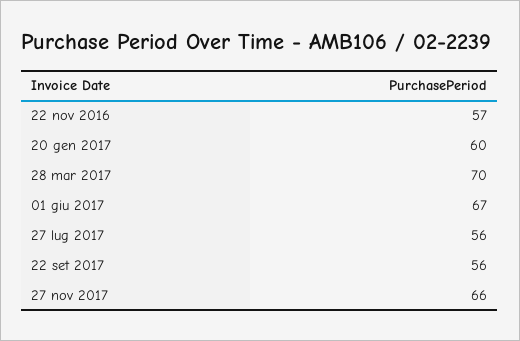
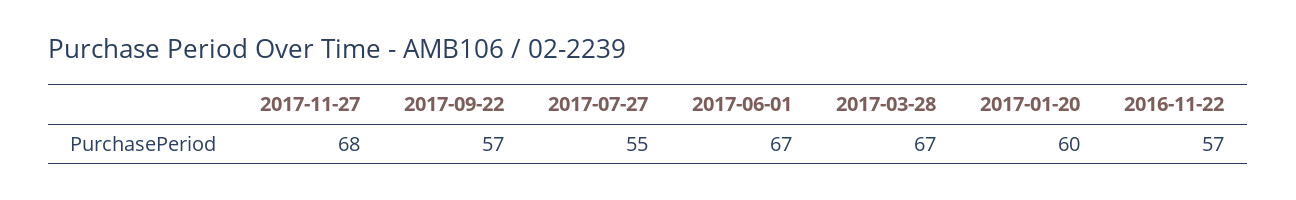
  {
    "22 nov 2016": 57,
    "20 gen 2017": 60,
-   "28 mar 2017": 70,
+   "28 mar 2017": 67,
    "01 giu 2017": 67,
-   "27 lug 2017": 56,
+   "27 lug 2017": 55,
-   "22 set 2017": 56,
+   "22 set 2017": 57,
-   "27 nov 2017": 66
+   "27 nov 2017": 68
  }

